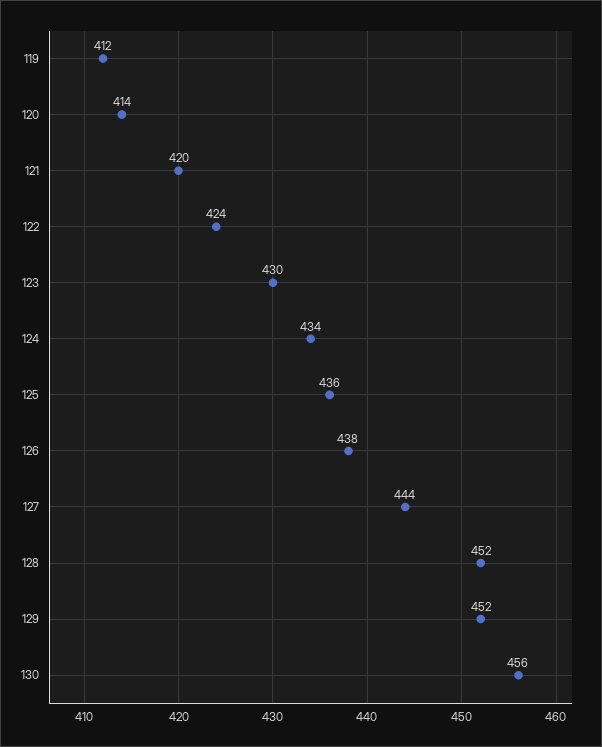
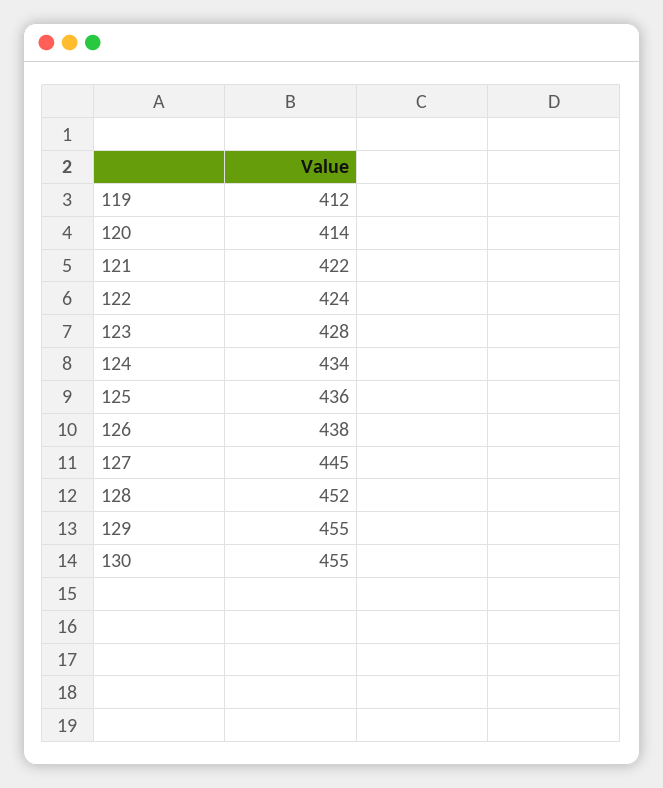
  {
    "119": 412,
    "120": 414,
-   "121": 420,
+   "121": 422,
    "122": 424,
-   "123": 430,
+   "123": 428,
    "124": 434,
    "125": 436,
    "126": 438,
-   "127": 444,
+   "127": 445,
    "128": 452,
-   "129": 452,
+   "129": 455,
-   "130": 456
+   "130": 455
  }

